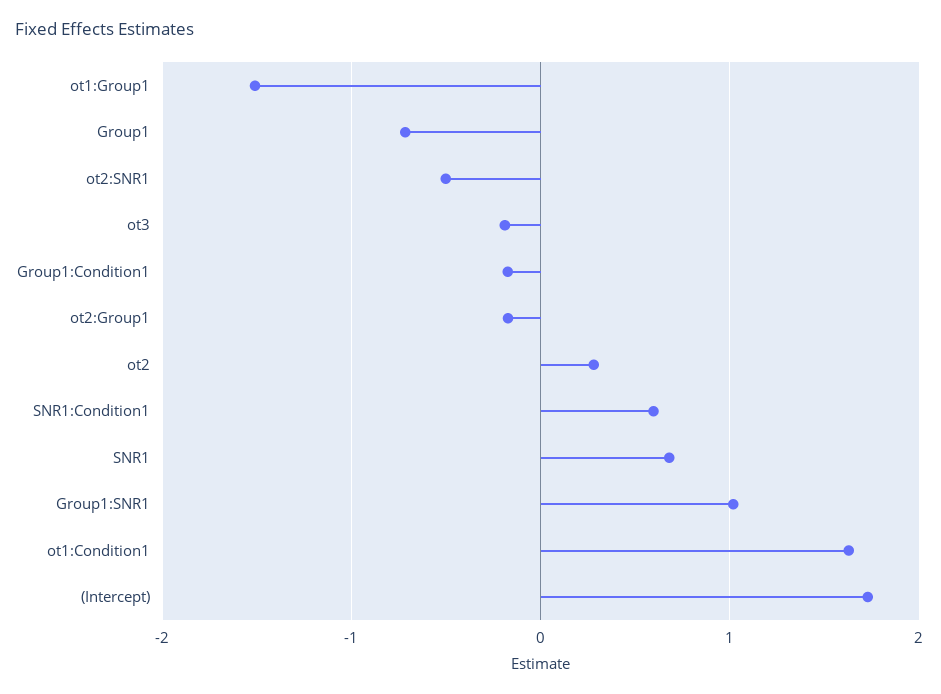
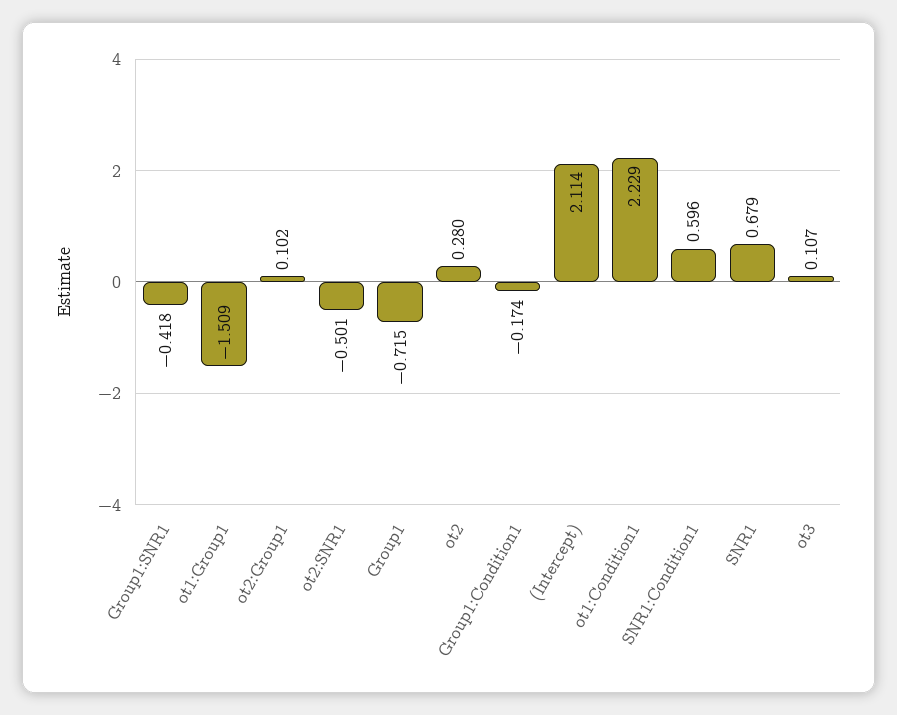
  {
    "ot1:Group1": -1.509,
    "Group1": -0.715,
    "ot2:SNR1": -0.501,
-   "ot3": -0.2,
+   "ot3": 0.107,
    "Group1:Condition1": -0.174,
-   "ot2:Group1": -0.2,
+   "ot2:Group1": 0.102,
    "ot2": 0.28,
    "SNR1:Condition1": 0.596,
    "SNR1": 0.679,
-   "Group1:SNR1": 1,
+   "Group1:SNR1": -0.418,
-   "ot1:Condition1": 1.6,
+   "ot1:Condition1": 2.229,
-   "(Intercept)": 1.7
+   "(Intercept)": 2.114
  }

